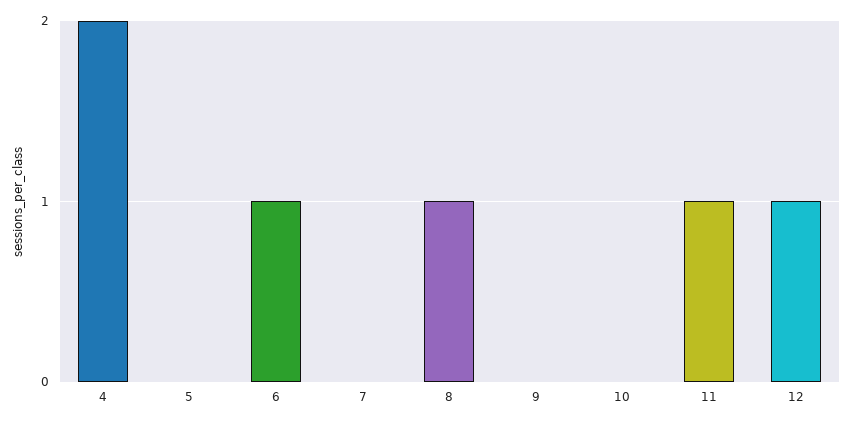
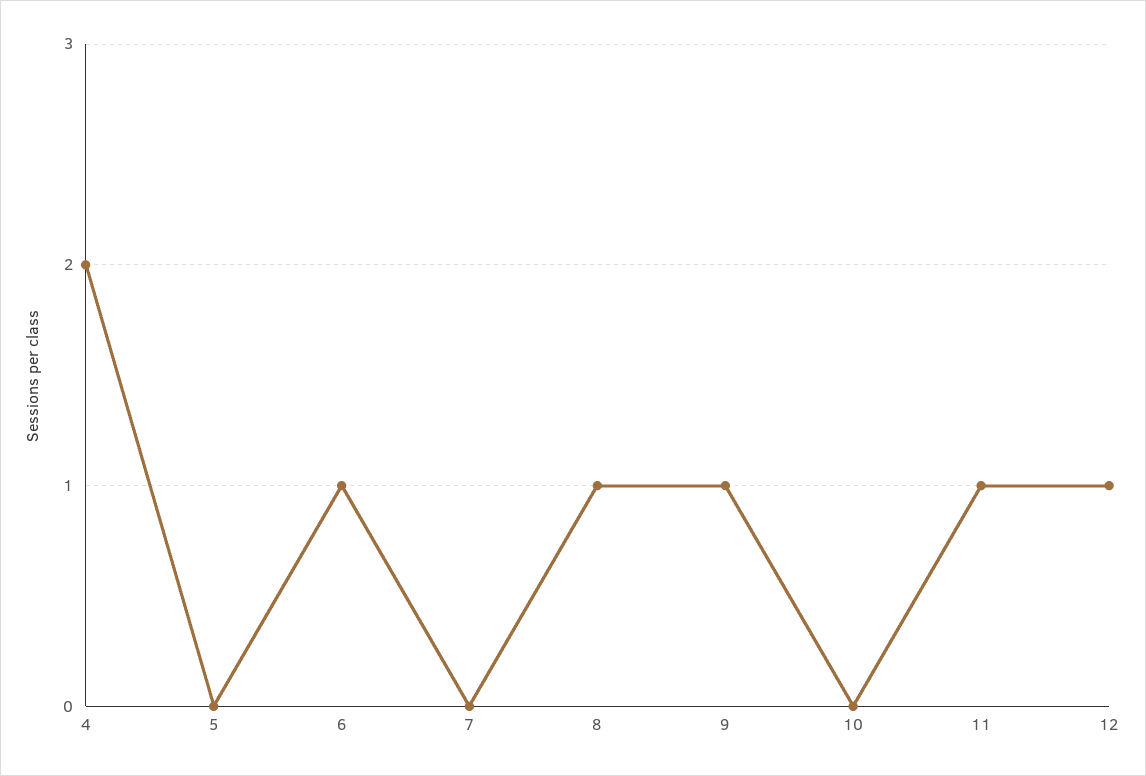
  {
    "4": 2,
    "5": 0,
    "6": 1,
    "7": 0,
    "8": 1,
-   "9": 0,
+   "9": 1,
    "10": 0,
    "11": 1,
    "12": 1
  }

